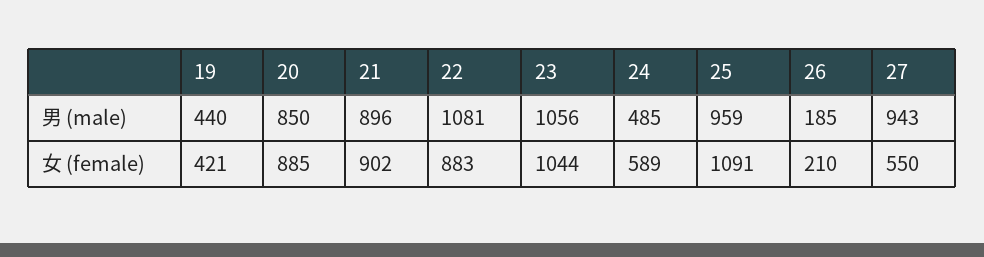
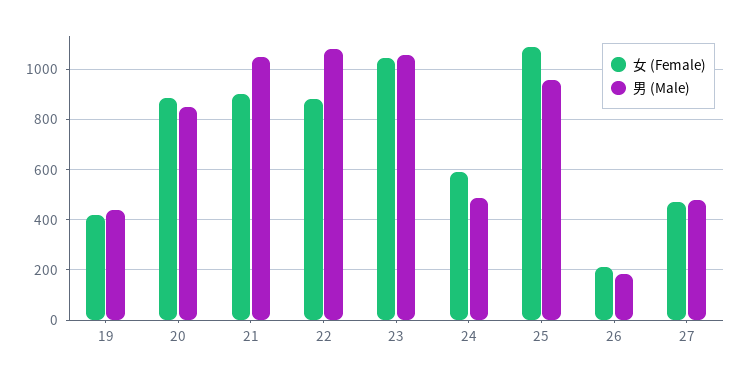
  {
    "男 (male)": {
      "19": 440,
      "20": 850,
-     "21": 896,
+     "21": 1050,
      "22": 1081,
      "23": 1056,
      "24": 485,
      "25": 959,
      "26": 185,
-     "27": 943
+     "27": 475
    },
    "女 (female)": {
      "19": 421,
      "20": 885,
      "21": 902,
      "22": 883,
      "23": 1044,
      "24": 589,
      "25": 1091,
      "26": 210,
-     "27": 550
+     "27": 475
    }
  }

